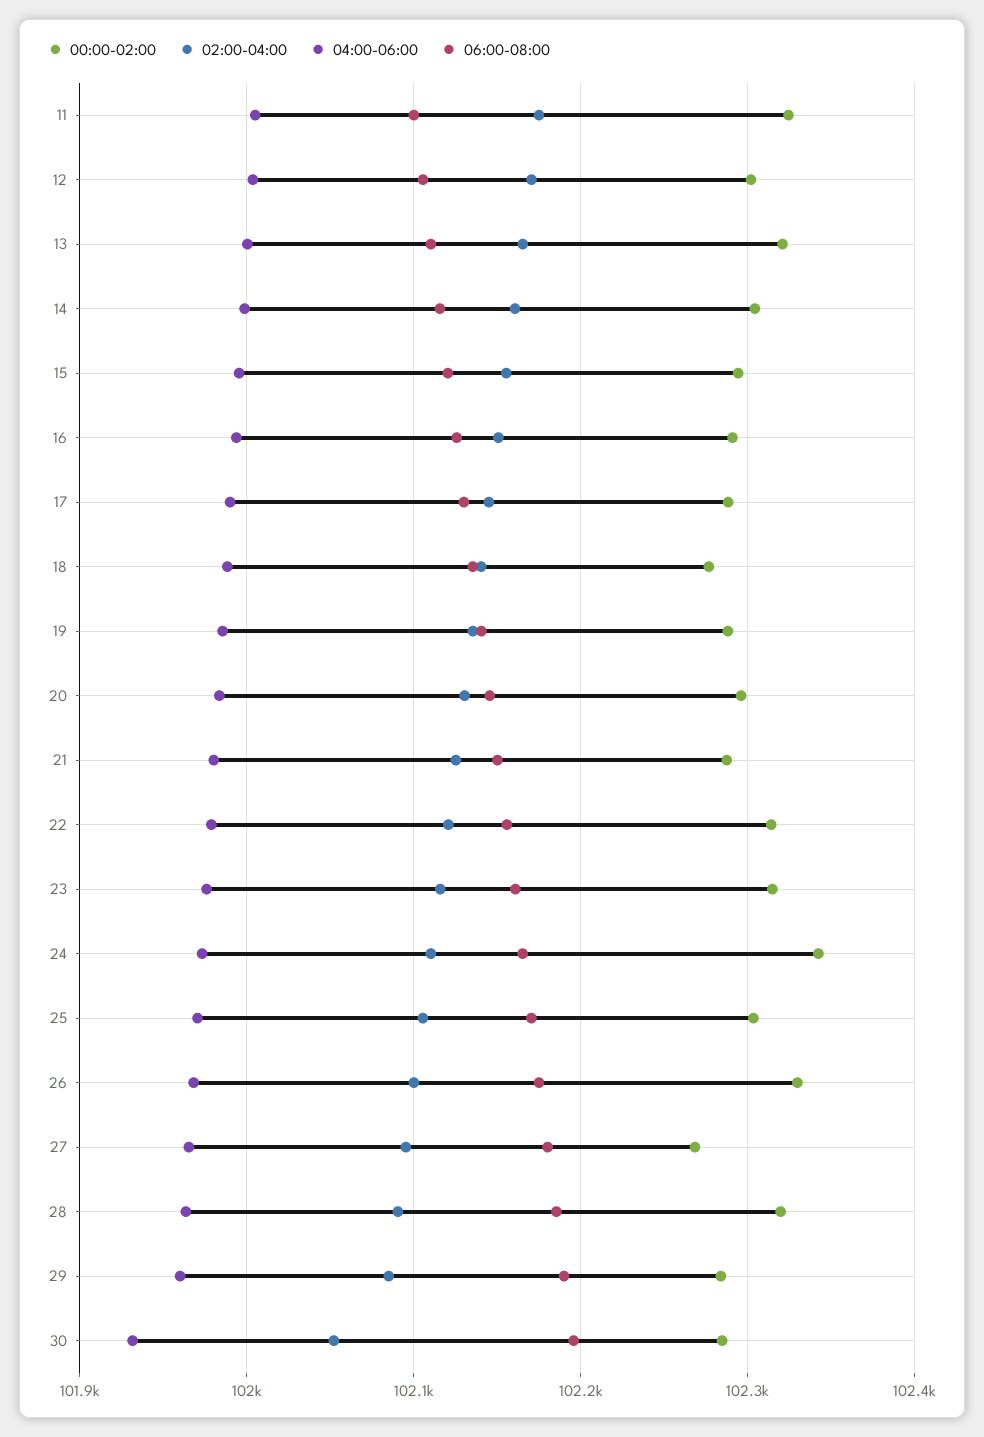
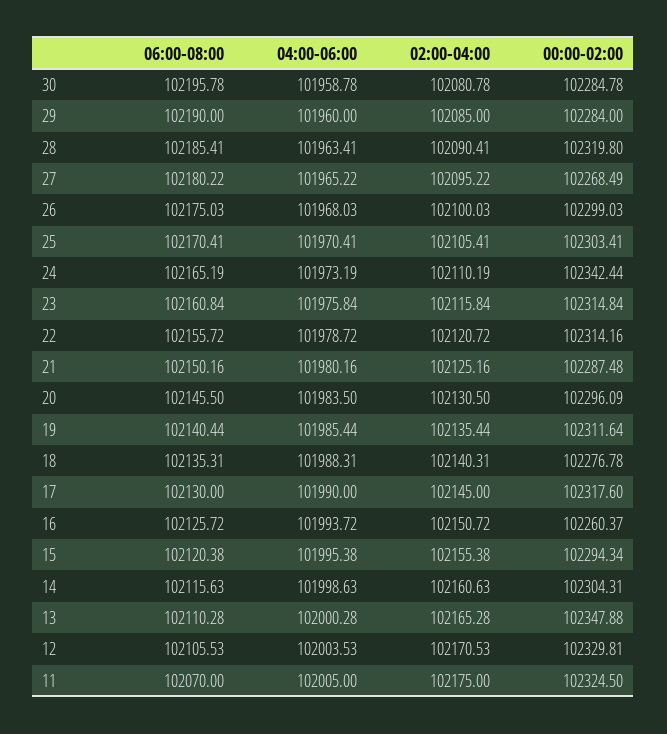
  {
    "00:00-02:00": {
      "11": 102324.5,
-     "12": 102300,
+     "12": 102329.81,
-     "13": 102320,
+     "13": 102347.88,
      "14": 102304.31,
      "15": 102294.34,
-     "16": 102290,
+     "16": 102260.37,
-     "17": 102290,
+     "17": 102317.6,
      "18": 102276.78,
-     "19": 102290,
+     "19": 102311.64,
      "20": 102296.09,
      "21": 102287.48,
      "22": 102314.16,
      "23": 102314.84,
      "24": 102342.44,
      "25": 102303.41,
-     "26": 102330,
+     "26": 102299.03,
      "27": 102268.49,
      "28": 102319.8,
      "29": 102284,
      "30": 102284.78
    },
    "02:00-04:00": {
      "11": 102175,
      "12": 102170.53,
      "13": 102165.28,
      "14": 102160.63,
      "15": 102155.38,
      "16": 102150.72,
      "17": 102145,
      "18": 102140.31,
      "19": 102135.44,
      "20": 102130.5,
      "21": 102125.16,
      "22": 102120.72,
      "23": 102115.84,
      "24": 102110.19,
      "25": 102105.41,
      "26": 102100.03,
      "27": 102095.22,
      "28": 102090.41,
      "29": 102085,
-     "30": 102050
+     "30": 102080.78
    },
    "04:00-06:00": {
      "11": 102005,
      "12": 102003.53,
      "13": 102000.28,
      "14": 101998.63,
      "15": 101995.38,
      "16": 101993.72,
      "17": 101990,
      "18": 101988.31,
      "19": 101985.44,
      "20": 101983.5,
      "21": 101980.16,
      "22": 101978.72,
      "23": 101975.84,
      "24": 101973.19,
      "25": 101970.41,
      "26": 101968.03,
      "27": 101965.22,
      "28": 101963.41,
      "29": 101960,
-     "30": 101930
+     "30": 101958.78
    },
    "06:00-08:00": {
-     "11": 102100,
+     "11": 102070,
      "12": 102105.53,
      "13": 102110.28,
      "14": 102115.63,
      "15": 102120.38,
      "16": 102125.72,
      "17": 102130,
      "18": 102135.31,
      "19": 102140.44,
      "20": 102145.5,
      "21": 102150.16,
      "22": 102155.72,
      "23": 102160.84,
      "24": 102165.19,
      "25": 102170.41,
      "26": 102175.03,
      "27": 102180.22,
      "28": 102185.41,
      "29": 102190,
      "30": 102195.78
    }
  }

